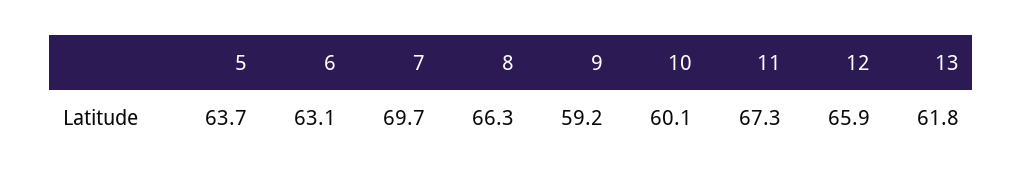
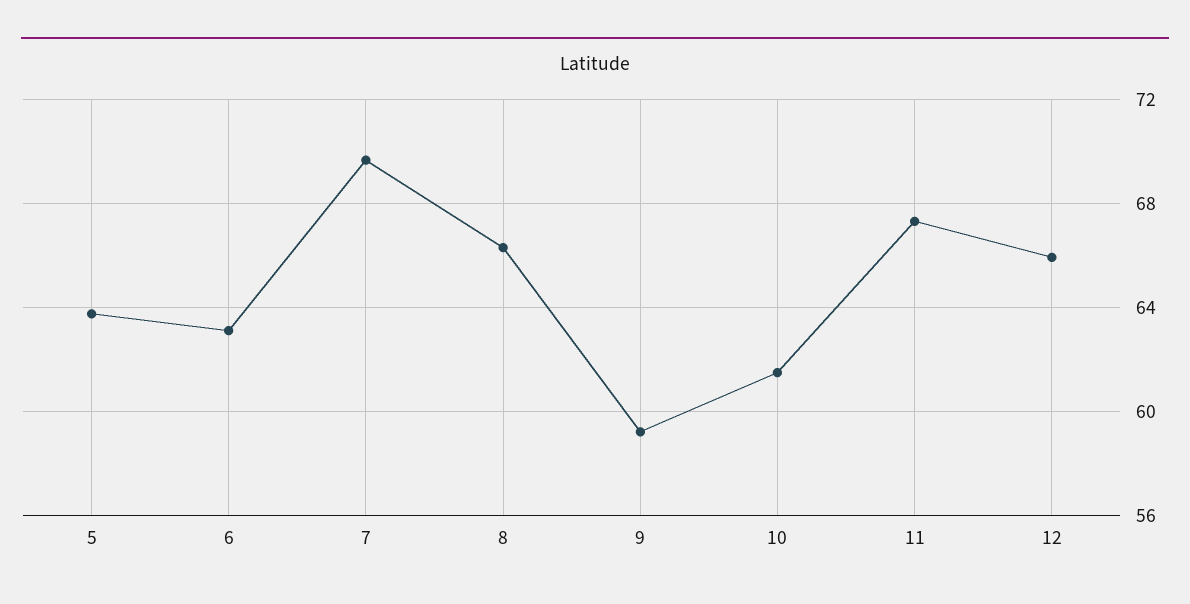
  {
    "5": 63.7,
    "6": 63.1,
    "7": 69.7,
    "8": 66.3,
    "9": 59.2,
-   "10": 60.1,
+   "10": 61.5,
    "11": 67.3,
-   "12": 65.9,
+   "12": 65.9
-   "13": 61.8
  }

